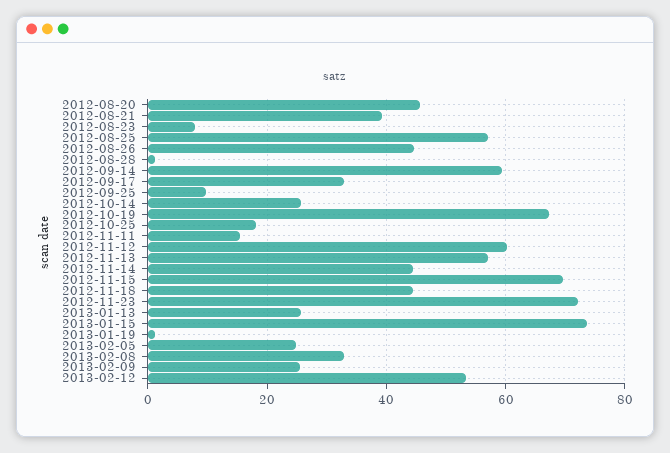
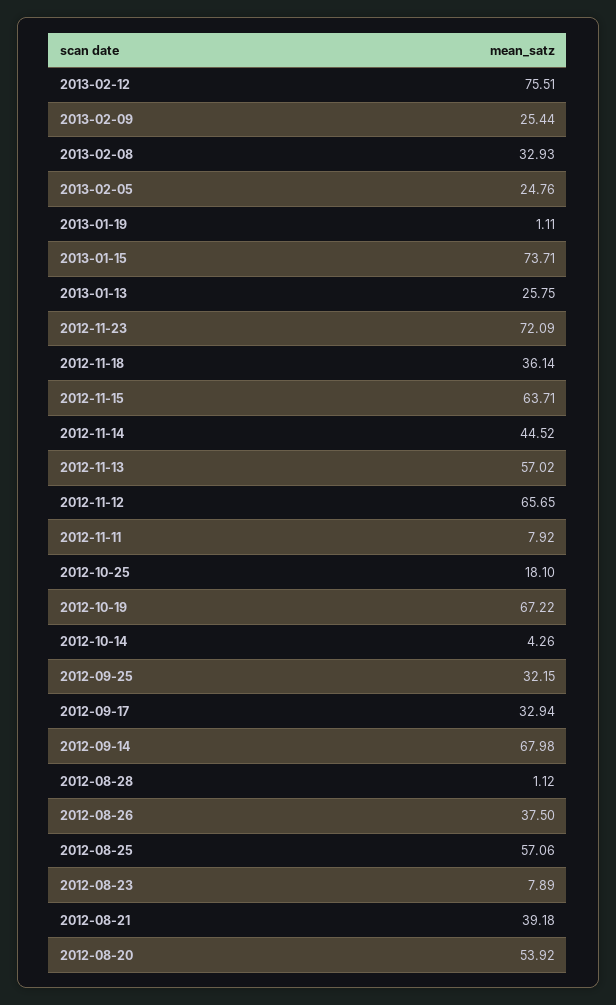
  {
-   "2012-08-20": 46,
+   "2012-08-20": 53.92,
    "2012-08-21": 39.18,
    "2012-08-23": 7.89,
    "2012-08-25": 57.06,
-   "2012-08-26": 44,
+   "2012-08-26": 37.5,
    "2012-08-28": 1.12,
-   "2012-09-14": 60,
+   "2012-09-14": 67.98,
    "2012-09-17": 32.94,
-   "2012-09-25": 10,
+   "2012-09-25": 32.15,
-   "2012-10-14": 26,
+   "2012-10-14": 4.26,
    "2012-10-19": 67.22,
    "2012-10-25": 18.1,
-   "2012-11-11": 16,
+   "2012-11-11": 7.92,
-   "2012-11-12": 60,
+   "2012-11-12": 65.65,
    "2012-11-13": 57.02,
    "2012-11-14": 44.52,
-   "2012-11-15": 70,
+   "2012-11-15": 63.71,
-   "2012-11-18": 44,
+   "2012-11-18": 36.14,
    "2012-11-23": 72.09,
    "2013-01-13": 25.75,
    "2013-01-15": 73.71,
    "2013-01-19": 1.11,
    "2013-02-05": 24.76,
    "2013-02-08": 32.93,
    "2013-02-09": 25.44,
-   "2013-02-12": 54
+   "2013-02-12": 75.51
  }

